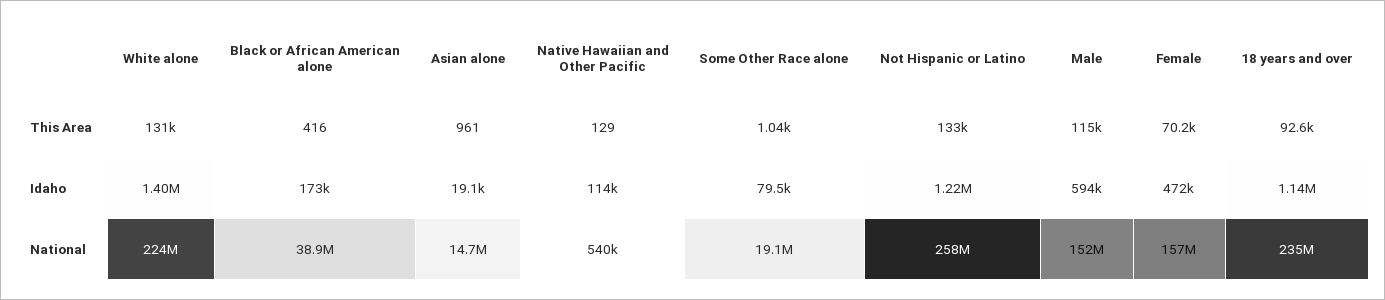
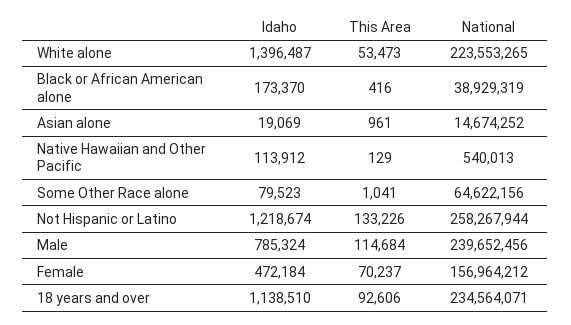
  {
    "White alone": {
-     "This Area": 131000,
+     "This Area": 53473,
      "Idaho": 1396487,
      "National": 223553265
    },
    "Black or African American alone": {
      "This Area": 416,
      "Idaho": 173370,
      "National": 38929319
    },
    "Asian alone": {
      "This Area": 961,
      "Idaho": 19069,
      "National": 14674252
    },
    "Native Hawaiian and Other Pacific": {
      "This Area": 129,
      "Idaho": 113912,
      "National": 540013
    },
    "Some Other Race alone": {
      "This Area": 1041,
      "Idaho": 79523,
-     "National": 19100000
+     "National": 64622156
    },
    "Not Hispanic or Latino": {
      "This Area": 133226,
      "Idaho": 1218674,
      "National": 258267944
    },
    "Male": {
      "This Area": 114684,
-     "Idaho": 594000,
+     "Idaho": 785324,
-     "National": 152000000
+     "National": 239652456
    },
    "Female": {
      "This Area": 70237,
      "Idaho": 472184,
      "National": 156964212
    },
    "18 years and over": {
      "This Area": 92606,
      "Idaho": 1138510,
      "National": 234564071
    }
  }

